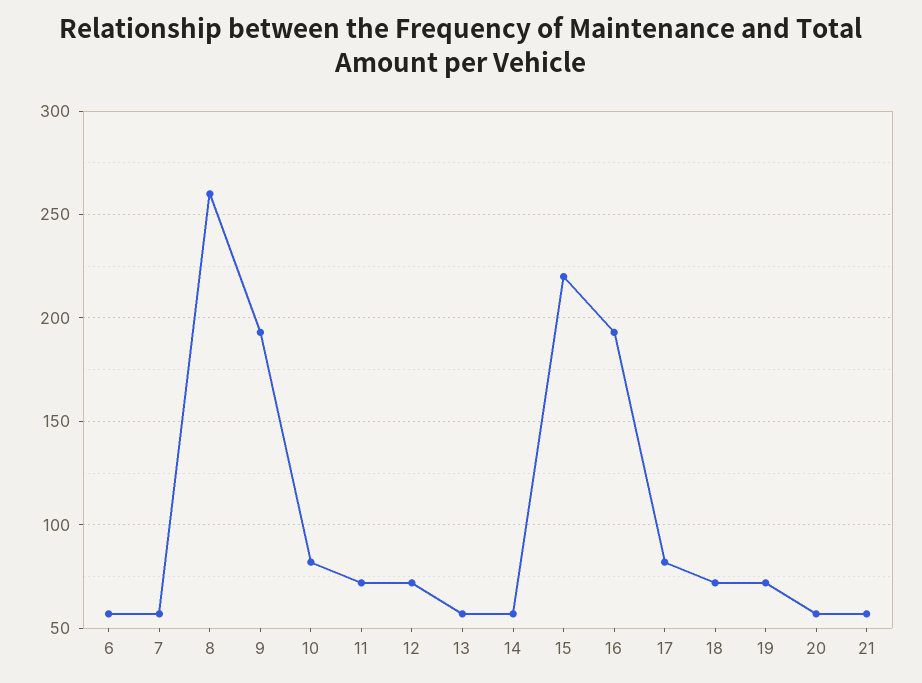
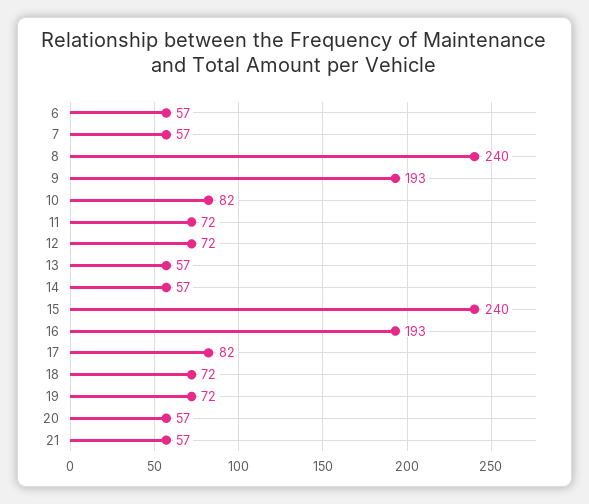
  {
    "6": 57,
    "7": 57,
-   "8": 260,
+   "8": 240,
    "9": 193,
    "10": 82,
    "11": 72,
    "12": 72,
    "13": 57,
    "14": 57,
-   "15": 220,
+   "15": 240,
    "16": 193,
    "17": 82,
    "18": 72,
    "19": 72,
    "20": 57,
    "21": 57
  }

